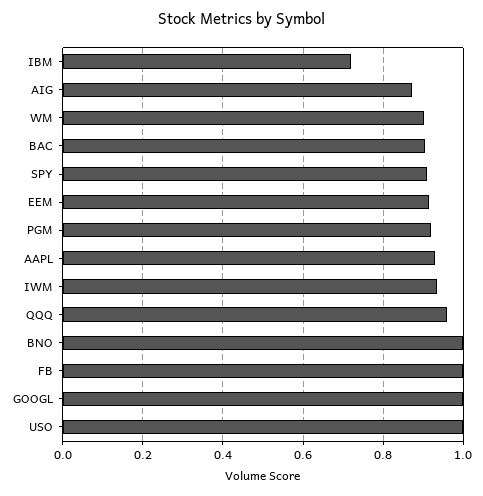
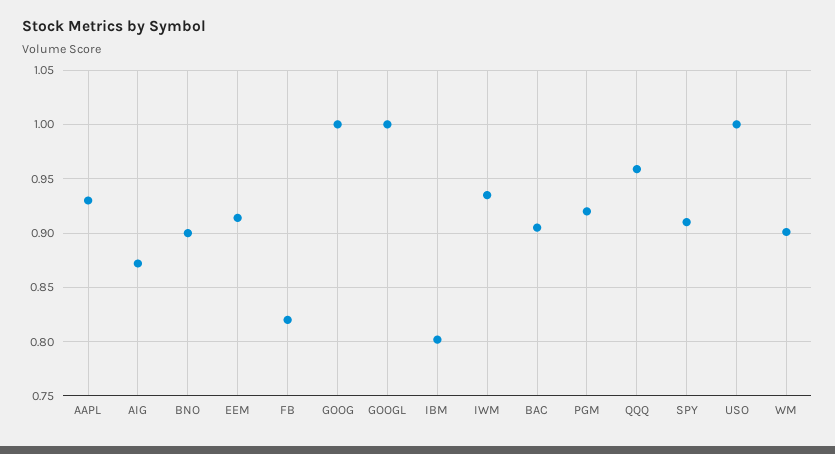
  {
-   "IBM": 0.72,
+   "IBM": 0.8,
    "AIG": 0.87,
    "WM": 0.9,
    "BAC": 0.91,
    "SPY": 0.91,
    "EEM": 0.91,
    "PGM": 0.92,
    "AAPL": 0.93,
    "IWM": 0.94,
    "QQQ": 0.96,
-   "BNO": 1,
+   "BNO": 0.9,
-   "FB": 1,
+   "FB": 0.82,
    "GOOGL": 1,
-   "USO": 1
+   "USO": 1,
+   "GOOG": 1
  }

